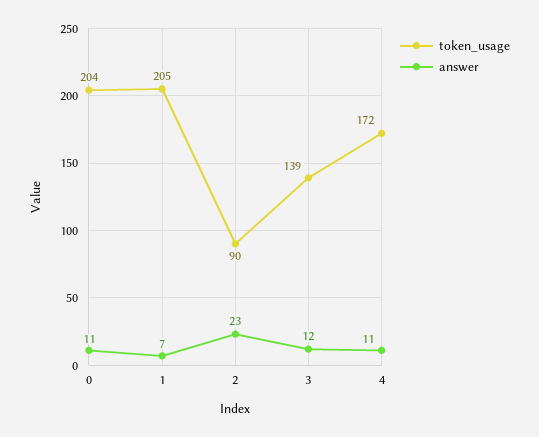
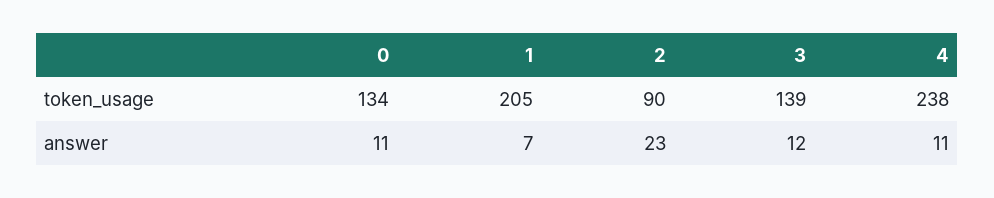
  {
    "token_usage": {
-     "0": 204,
+     "0": 134,
      "1": 205,
      "2": 90,
      "3": 139,
-     "4": 172
+     "4": 238
    },
    "answer": {
      "0": 11,
      "1": 7,
      "2": 23,
      "3": 12,
      "4": 11
    }
  }

